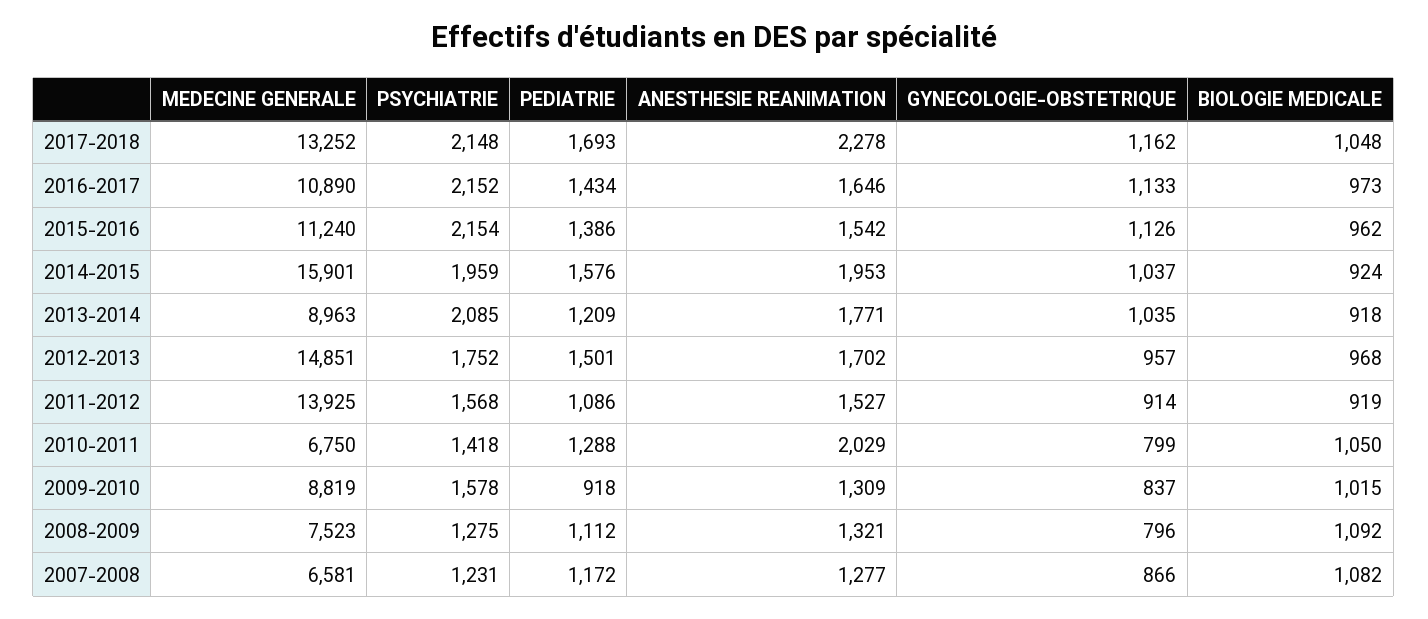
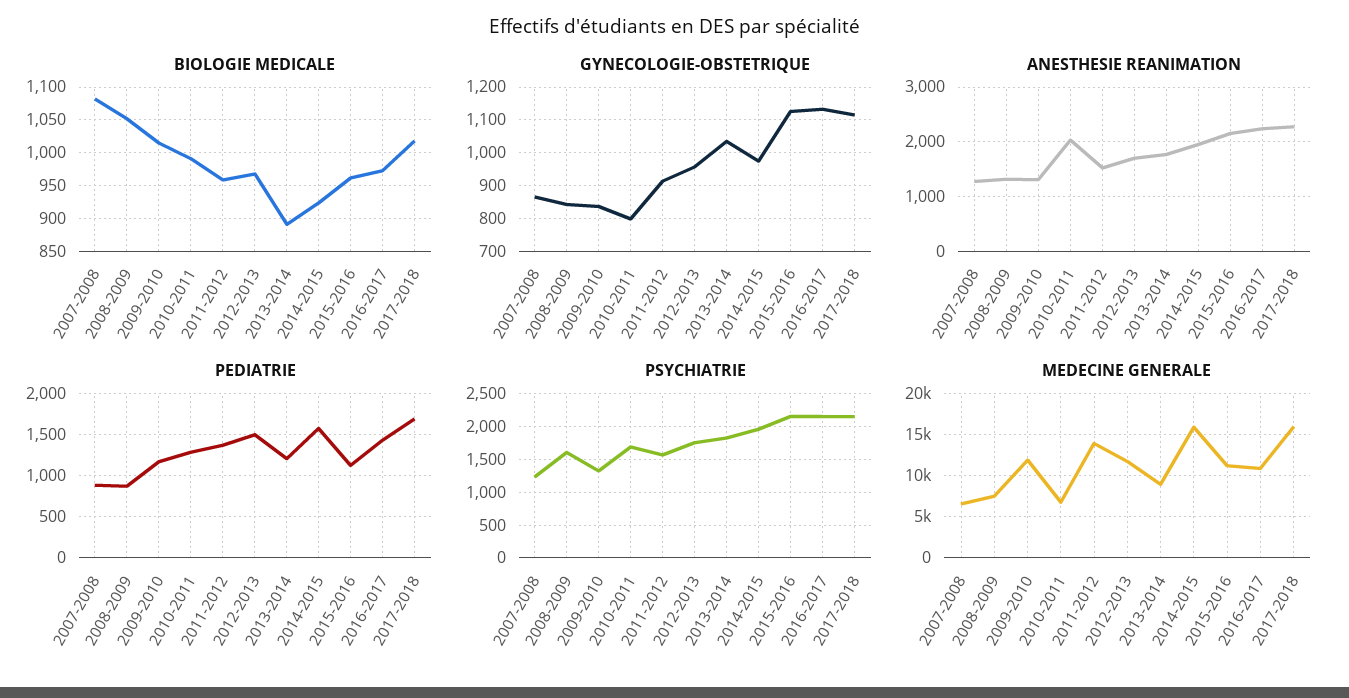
  {
    "MEDECINE GENERALE": {
-     "2017-2018": 13252,
+     "2017-2018": 16000,
      "2016-2017": 10890,
      "2015-2016": 11240,
      "2014-2015": 15901,
      "2013-2014": 8963,
-     "2012-2013": 14851,
+     "2012-2013": 12000,
      "2011-2012": 13925,
      "2010-2011": 6750,
-     "2009-2010": 8819,
+     "2009-2010": 12000,
      "2008-2009": 7523,
      "2007-2008": 6581
    },
    "PSYCHIATRIE": {
      "2017-2018": 2148,
      "2016-2017": 2152,
      "2015-2016": 2154,
      "2014-2015": 1959,
-     "2013-2014": 2085,
+     "2013-2014": 1800,
      "2012-2013": 1752,
      "2011-2012": 1568,
-     "2010-2011": 1418,
+     "2010-2011": 1700,
-     "2009-2010": 1578,
+     "2009-2010": 1300,
-     "2008-2009": 1275,
+     "2008-2009": 1600,
      "2007-2008": 1231
    },
    "PEDIATRIE": {
      "2017-2018": 1693,
      "2016-2017": 1434,
-     "2015-2016": 1386,
+     "2015-2016": 1100,
      "2014-2015": 1576,
      "2013-2014": 1209,
      "2012-2013": 1501,
-     "2011-2012": 1086,
+     "2011-2012": 1400,
      "2010-2011": 1288,
-     "2009-2010": 918,
+     "2009-2010": 1200,
-     "2008-2009": 1112,
+     "2008-2009": 900,
-     "2007-2008": 1172
+     "2007-2008": 900
    },
    "ANESTHESIE REANIMATION": {
      "2017-2018": 2278,
-     "2016-2017": 1646,
+     "2016-2017": 2200,
-     "2015-2016": 1542,
+     "2015-2016": 2200,
      "2014-2015": 1953,
      "2013-2014": 1771,
      "2012-2013": 1702,
      "2011-2012": 1527,
      "2010-2011": 2029,
      "2009-2010": 1309,
      "2008-2009": 1321,
      "2007-2008": 1277
    },
    "GYNECOLOGIE-OBSTETRIQUE": {
-     "2017-2018": 1162,
+     "2017-2018": 1120,
      "2016-2017": 1133,
      "2015-2016": 1126,
-     "2014-2015": 1037,
+     "2014-2015": 980,
      "2013-2014": 1035,
      "2012-2013": 957,
      "2011-2012": 914,
      "2010-2011": 799,
      "2009-2010": 837,
-     "2008-2009": 796,
+     "2008-2009": 840,
      "2007-2008": 866
    },
    "BIOLOGIE MEDICALE": {
-     "2017-2018": 1048,
+     "2017-2018": 1020,
      "2016-2017": 973,
      "2015-2016": 962,
      "2014-2015": 924,
-     "2013-2014": 918,
+     "2013-2014": 890,
      "2012-2013": 968,
-     "2011-2012": 919,
+     "2011-2012": 960,
-     "2010-2011": 1050,
+     "2010-2011": 990,
      "2009-2010": 1015,
-     "2008-2009": 1092,
+     "2008-2009": 1050,
      "2007-2008": 1082
    }
  }

